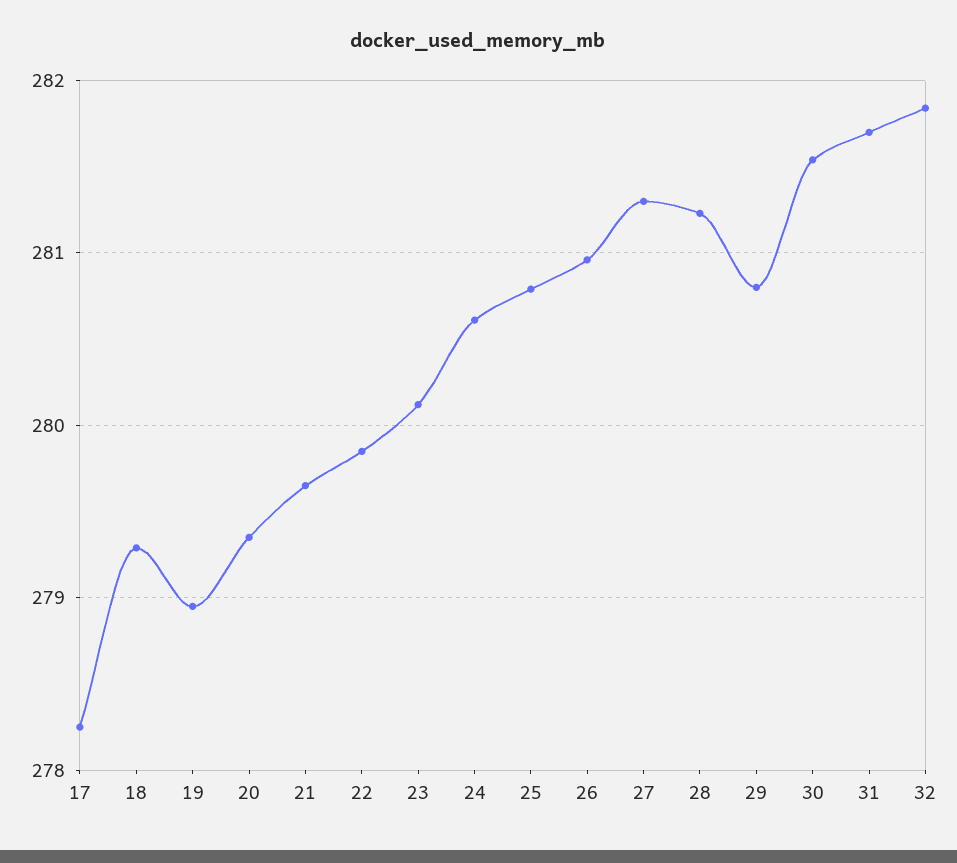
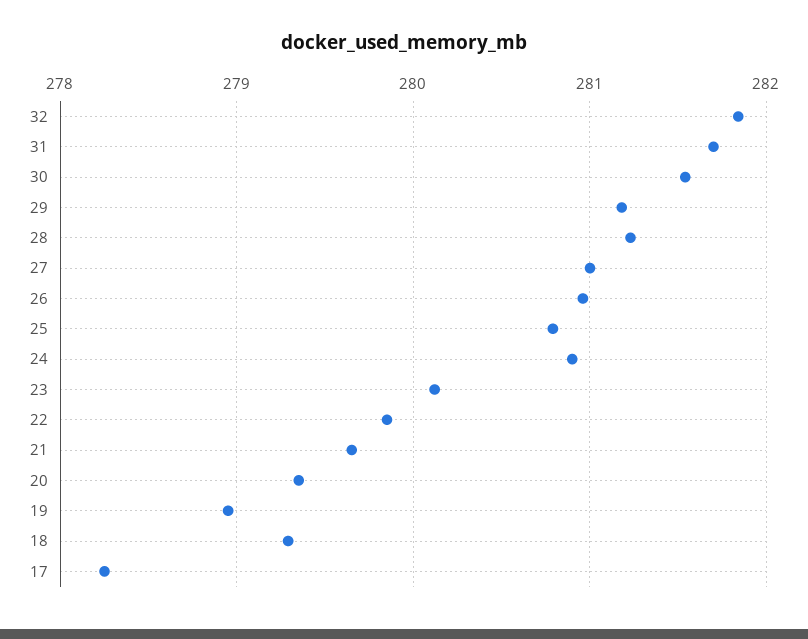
  {
    "17": 278.3,
    "18": 279.3,
    "19": 279,
    "20": 279.4,
    "21": 279.7,
    "22": 279.9,
    "23": 280.1,
-   "24": 280.6,
+   "24": 280.9,
    "25": 280.8,
    "26": 281,
-   "27": 281.3,
+   "27": 281,
    "28": 281.2,
-   "29": 280.8,
+   "29": 281.2,
    "30": 281.5,
    "31": 281.7,
    "32": 281.8
  }

